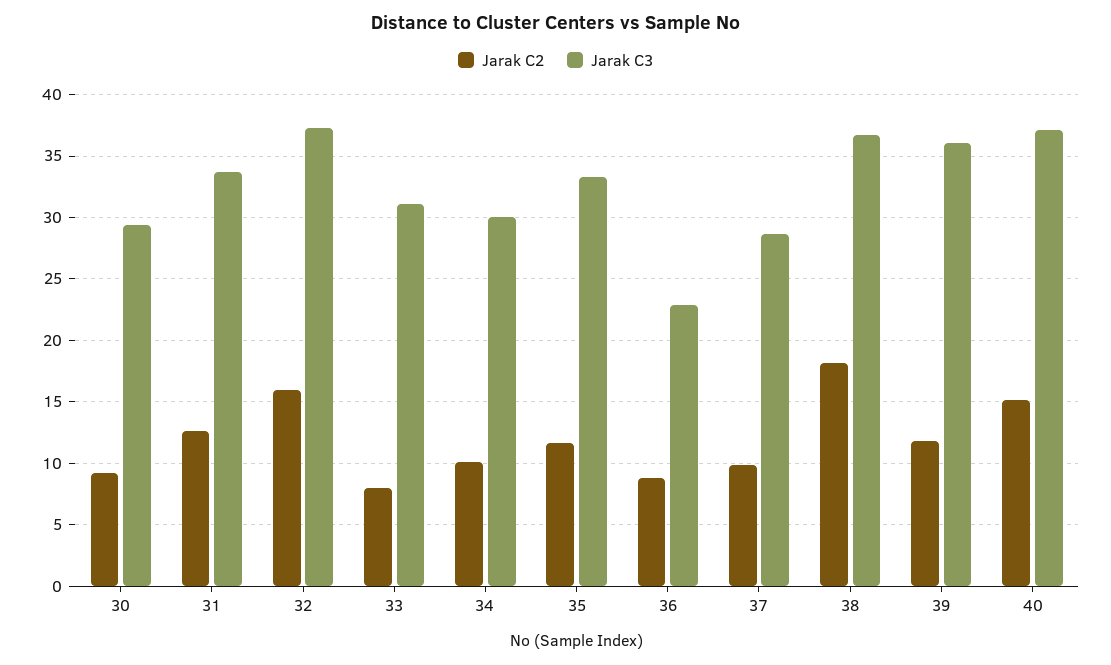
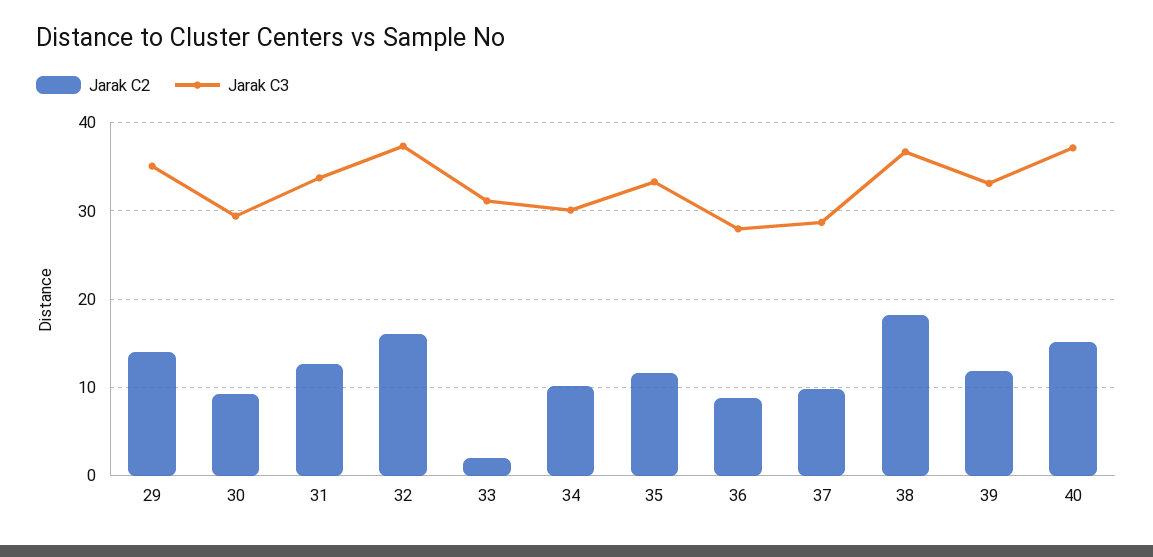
  {
    "Jarak C2": {
      "30": 9,
      "31": 12.5,
      "32": 16,
-     "33": 8,
+     "33": 2,
      "34": 10,
      "35": 11.5,
      "36": 9,
      "37": 10,
      "38": 18,
      "39": 12,
-     "40": 15
+     "40": 15,
+     "29": 14
    },
    "Jarak C3": {
      "30": 29.5,
      "31": 33.5,
      "32": 37.5,
      "33": 31,
      "34": 30,
      "35": 33.5,
-     "36": 23,
+     "36": 28,
      "37": 28.5,
      "38": 36.5,
-     "39": 36,
+     "39": 33,
-     "40": 37
+     "40": 37,
+     "29": 35
    }
  }

